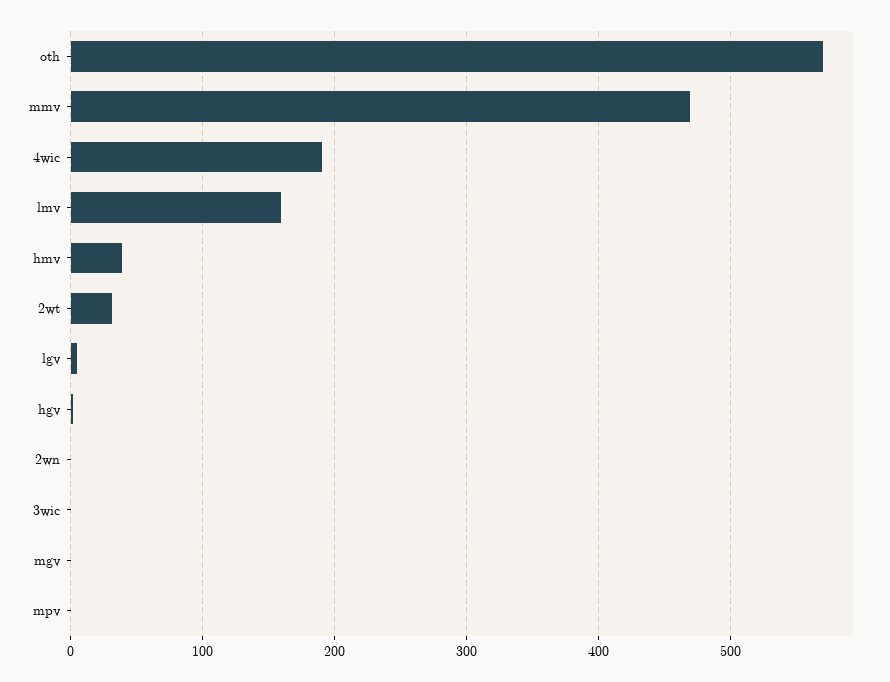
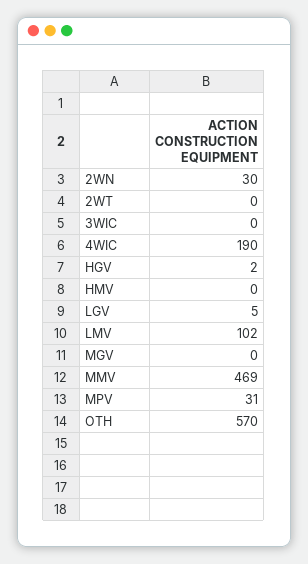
  {
    "oth": 570,
    "mmv": 469,
    "4wic": 190,
-   "lmv": 160,
+   "lmv": 102,
-   "hmv": 40,
+   "hmv": 0,
-   "2wt": 30,
+   "2wt": 0,
    "lgv": 5,
    "hgv": 2,
-   "2wn": 0,
+   "2wn": 30,
    "3wic": 0,
    "mgv": 0,
-   "mpv": 0
+   "mpv": 31
  }

